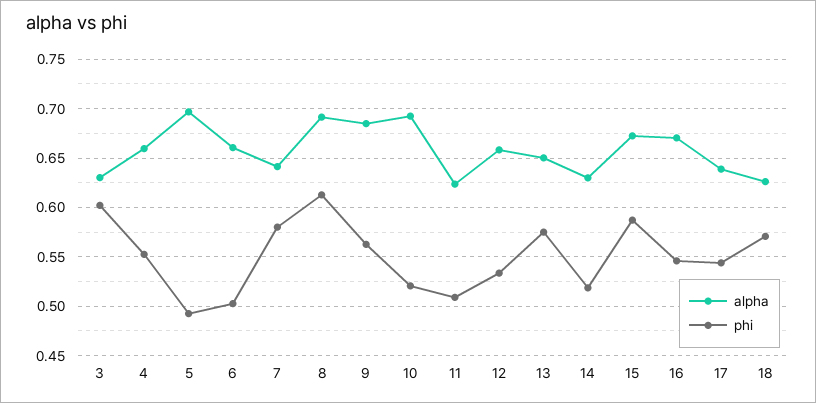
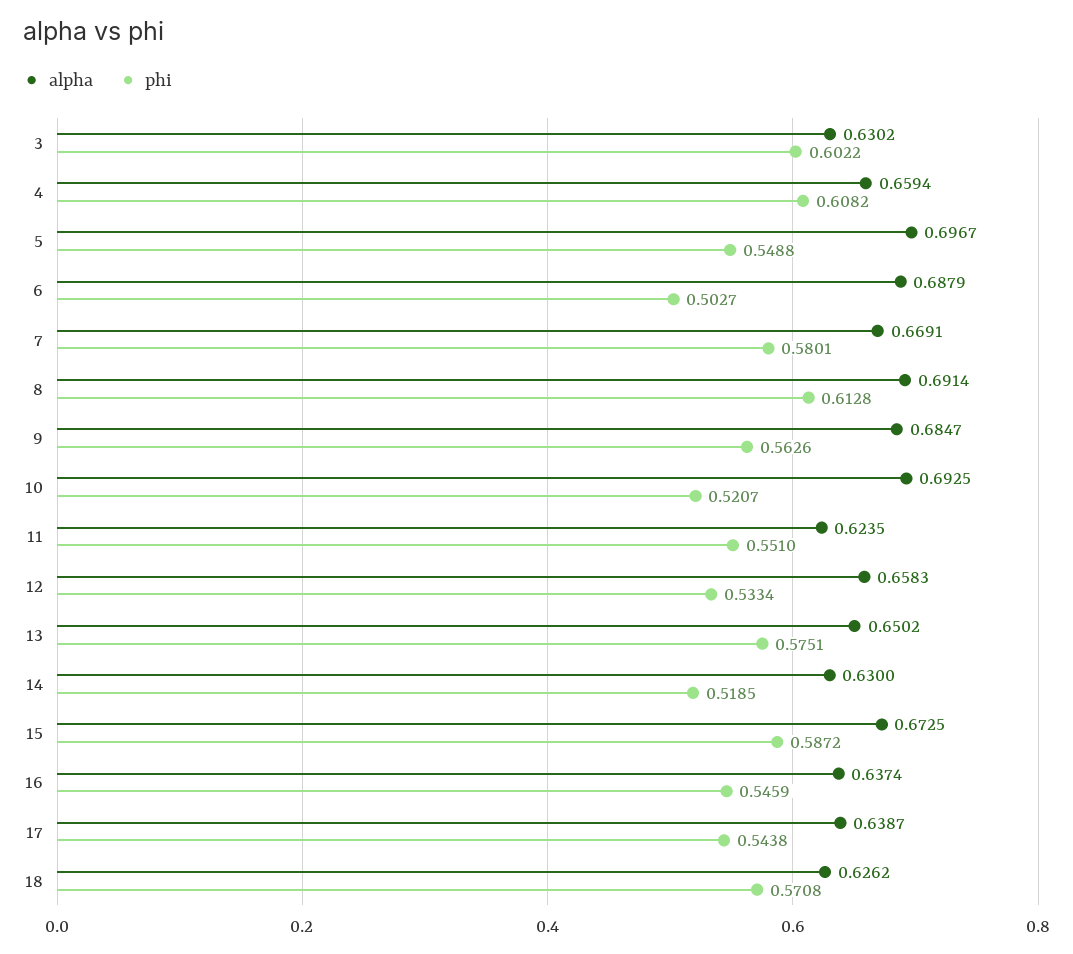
  {
    "alpha": {
      "3": 0.6302,
      "4": 0.6594,
      "5": 0.6967,
-     "6": 0.66,
+     "6": 0.6879,
-     "7": 0.64,
+     "7": 0.6691,
      "8": 0.6914,
      "9": 0.6847,
      "10": 0.6925,
      "11": 0.6235,
      "12": 0.6583,
      "13": 0.6502,
      "14": 0.63,
      "15": 0.6725,
-     "16": 0.67,
+     "16": 0.6374,
      "17": 0.6387,
      "18": 0.6262
    },
    "phi": {
      "3": 0.6022,
-     "4": 0.55,
+     "4": 0.6082,
-     "5": 0.49,
+     "5": 0.5488,
      "6": 0.5027,
      "7": 0.5801,
      "8": 0.6128,
      "9": 0.5626,
      "10": 0.5207,
-     "11": 0.51,
+     "11": 0.551,
      "12": 0.5334,
      "13": 0.5751,
      "14": 0.5185,
      "15": 0.5872,
      "16": 0.5459,
      "17": 0.5438,
      "18": 0.5708
    }
  }

